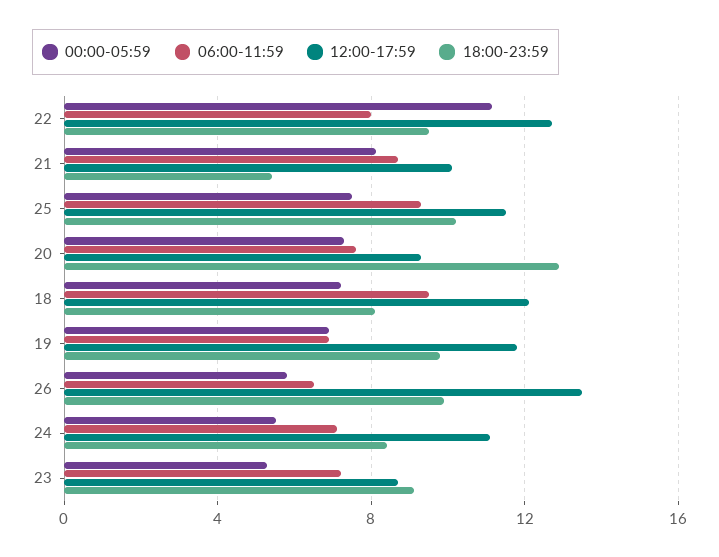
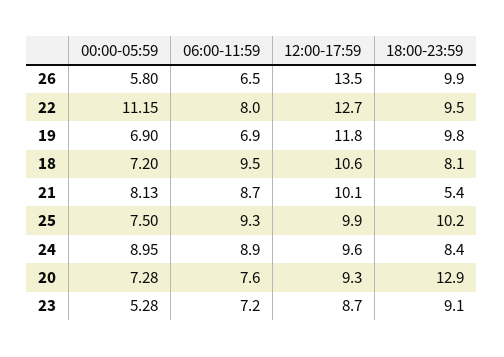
  {
    "00:00-05:59": {
      "22": 11.15,
      "21": 8.13,
      "25": 7.5,
      "20": 7.28,
      "18": 7.2,
      "19": 6.9,
      "26": 5.8,
-     "24": 5.5,
+     "24": 8.95,
      "23": 5.28
    },
    "06:00-11:59": {
      "22": 8,
      "21": 8.7,
      "25": 9.3,
      "20": 7.6,
      "18": 9.5,
      "19": 6.9,
      "26": 6.5,
-     "24": 7,
+     "24": 8.9,
      "23": 7.2
    },
    "12:00-17:59": {
      "22": 12.7,
      "21": 10.1,
-     "25": 11.5,
+     "25": 9.9,
      "20": 9.3,
-     "18": 12,
+     "18": 10.6,
      "19": 11.8,
      "26": 13.5,
-     "24": 11,
+     "24": 9.6,
      "23": 8.7
    },
    "18:00-23:59": {
      "22": 9.5,
      "21": 5.4,
      "25": 10.2,
      "20": 12.9,
      "18": 8.1,
      "19": 9.8,
      "26": 9.9,
      "24": 8.4,
      "23": 9.1
    }
  }

